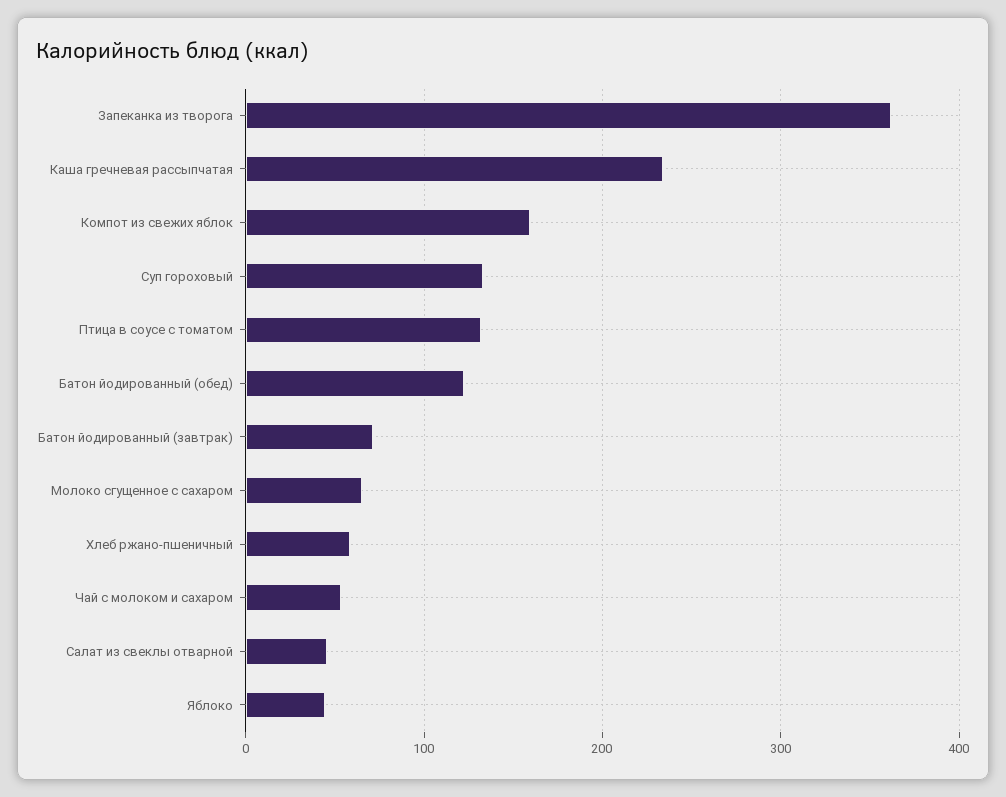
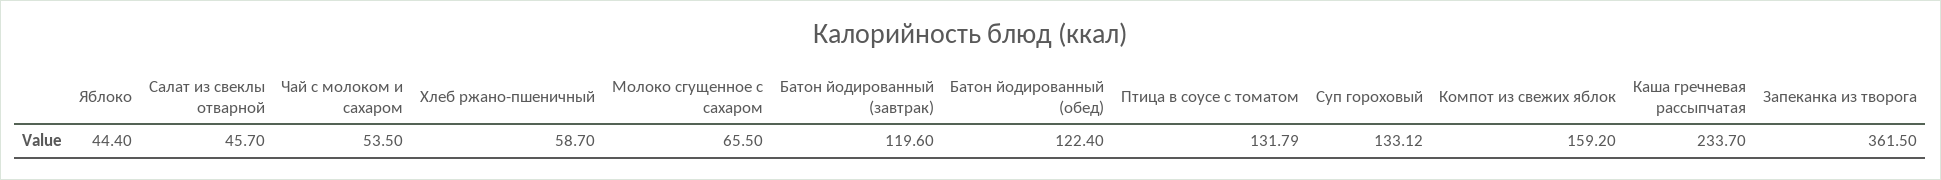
  {
    "Запеканка из творога": 361.5,
    "Каша гречневая рассыпчатая": 233.7,
    "Компот из свежих яблок": 159.2,
    "Суп гороховый": 133.12,
    "Птица в соусе с томатом": 131.79,
    "Батон йодированный (обед)": 122.4,
-   "Батон йодированный (завтрак)": 70,
+   "Батон йодированный (завтрак)": 119.6,
    "Молоко сгущенное с сахаром": 65.5,
    "Хлеб ржано-пшеничный": 58.7,
    "Чай с молоком и сахаром": 53.5,
    "Салат из свеклы отварной": 45.7,
    "Яблоко": 44.4
  }

